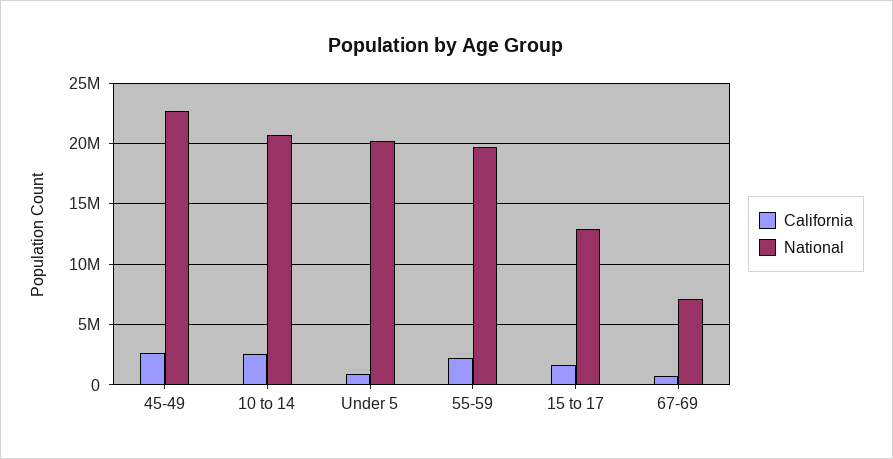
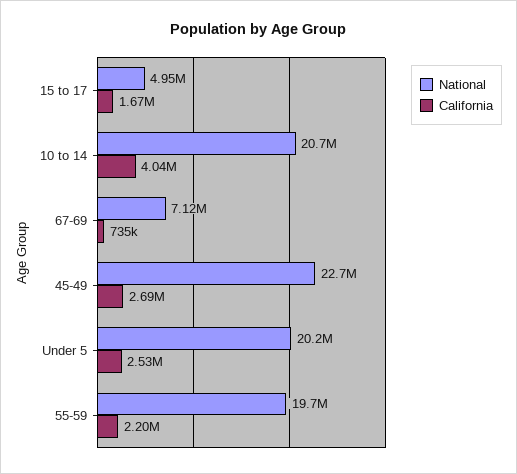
  {
    "California": {
      "45-49": 2690000,
-     "10 to 14": 2500000,
+     "10 to 14": 4040000,
-     "Under 5": 1000000,
+     "Under 5": 2530000,
      "55-59": 2200000,
      "15 to 17": 1670000,
      "67-69": 735000
    },
    "National": {
      "45-49": 22700000,
      "10 to 14": 20700000,
      "Under 5": 20200000,
      "55-59": 19700000,
-     "15 to 17": 13000000,
+     "15 to 17": 4950000,
      "67-69": 7120000
    }
  }

